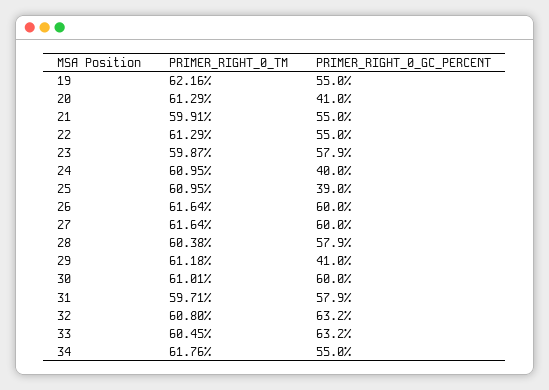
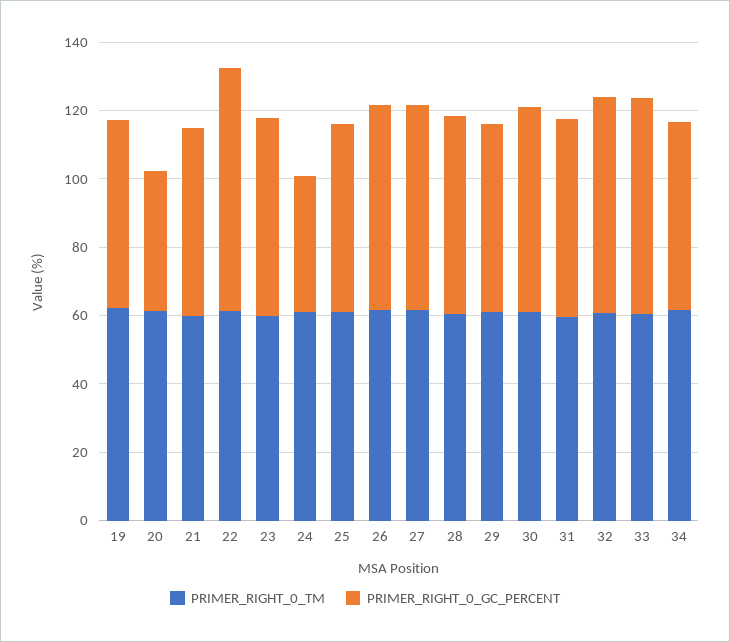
  {
    "PRIMER_RIGHT_0_TM": {
      "19": 62.16,
      "20": 61.29,
      "21": 59.91,
      "22": 61.29,
      "23": 59.87,
      "24": 60.95,
      "25": 60.95,
      "26": 61.64,
      "27": 61.64,
      "28": 60.38,
      "29": 61.18,
      "30": 61.01,
      "31": 59.71,
      "32": 60.8,
      "33": 60.45,
      "34": 61.76
    },
    "PRIMER_RIGHT_0_GC_PERCENT": {
      "19": 55,
      "20": 41,
      "21": 55,
-     "22": 55,
+     "22": 70,
      "23": 57.9,
      "24": 40,
-     "25": 39,
+     "25": 55,
      "26": 60,
      "27": 60,
      "28": 57.9,
-     "29": 41,
+     "29": 55,
      "30": 60,
      "31": 57.9,
      "32": 63.2,
      "33": 63.2,
      "34": 55
    }
  }

